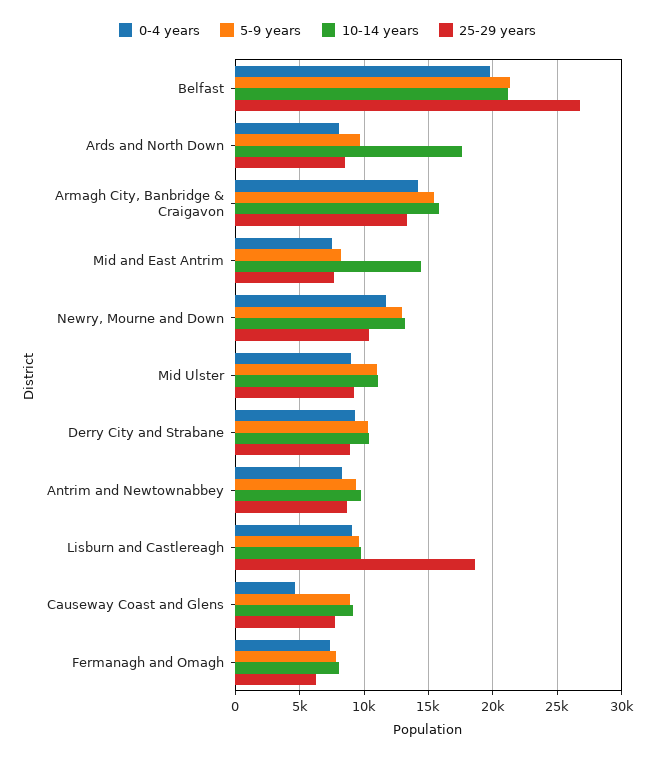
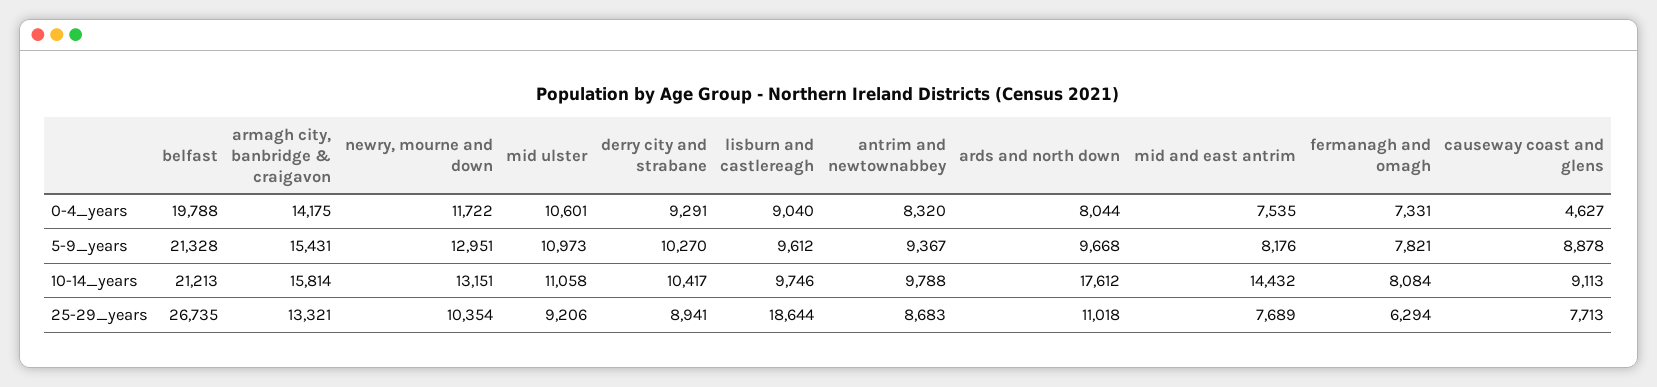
  {
    "0-4 years": {
      "Belfast": 19788,
      "Ards and North Down": 8044,
      "Armagh City, Banbridge & Craigavon": 14175,
      "Mid and East Antrim": 7535,
      "Newry, Mourne and Down": 11722,
-     "Mid Ulster": 9000,
+     "Mid Ulster": 10601,
      "Derry City and Strabane": 9291,
      "Antrim and Newtownabbey": 8320,
      "Lisburn and Castlereagh": 9040,
      "Causeway Coast and Glens": 4627,
      "Fermanagh and Omagh": 7331
    },
    "5-9 years": {
      "Belfast": 21328,
      "Ards and North Down": 9668,
      "Armagh City, Banbridge & Craigavon": 15431,
      "Mid and East Antrim": 8176,
      "Newry, Mourne and Down": 12951,
      "Mid Ulster": 10973,
      "Derry City and Strabane": 10270,
      "Antrim and Newtownabbey": 9367,
      "Lisburn and Castlereagh": 9612,
      "Causeway Coast and Glens": 8878,
      "Fermanagh and Omagh": 7821
    },
    "10-14 years": {
      "Belfast": 21213,
      "Ards and North Down": 17612,
      "Armagh City, Banbridge & Craigavon": 15814,
      "Mid and East Antrim": 14432,
      "Newry, Mourne and Down": 13151,
      "Mid Ulster": 11058,
      "Derry City and Strabane": 10417,
      "Antrim and Newtownabbey": 9788,
      "Lisburn and Castlereagh": 9746,
      "Causeway Coast and Glens": 9113,
      "Fermanagh and Omagh": 8084
    },
    "25-29 years": {
      "Belfast": 26735,
-     "Ards and North Down": 8500,
+     "Ards and North Down": 11018,
      "Armagh City, Banbridge & Craigavon": 13321,
      "Mid and East Antrim": 7689,
      "Newry, Mourne and Down": 10354,
      "Mid Ulster": 9206,
      "Derry City and Strabane": 8941,
      "Antrim and Newtownabbey": 8683,
      "Lisburn and Castlereagh": 18644,
      "Causeway Coast and Glens": 7713,
      "Fermanagh and Omagh": 6294
    }
  }

